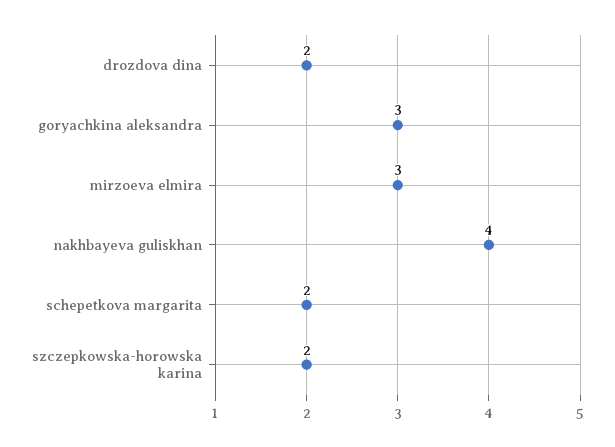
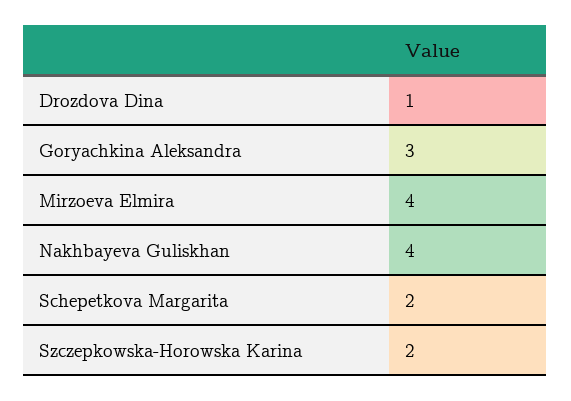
  {
-   "drozdova dina": 2,
+   "drozdova dina": 1,
    "goryachkina aleksandra": 3,
-   "mirzoeva elmira": 3,
+   "mirzoeva elmira": 4,
    "nakhbayeva guliskhan": 4,
    "schepetkova margarita": 2,
    "szczepkowska-horowska karina": 2
  }

